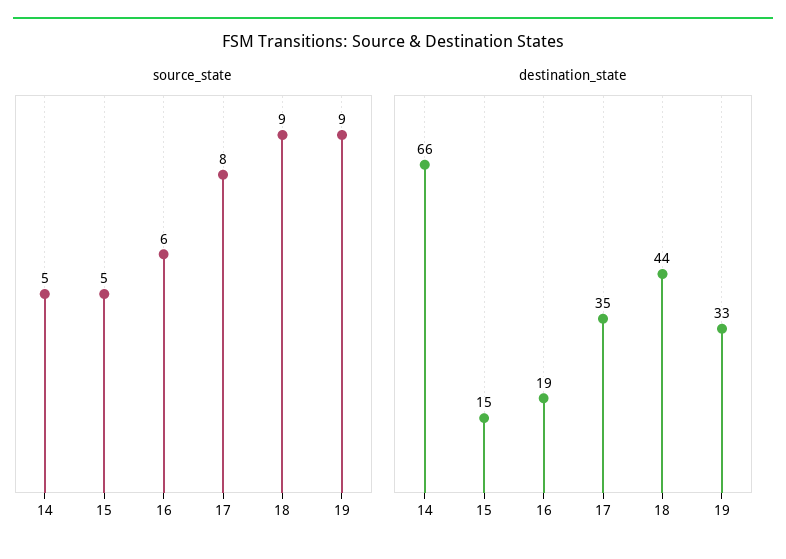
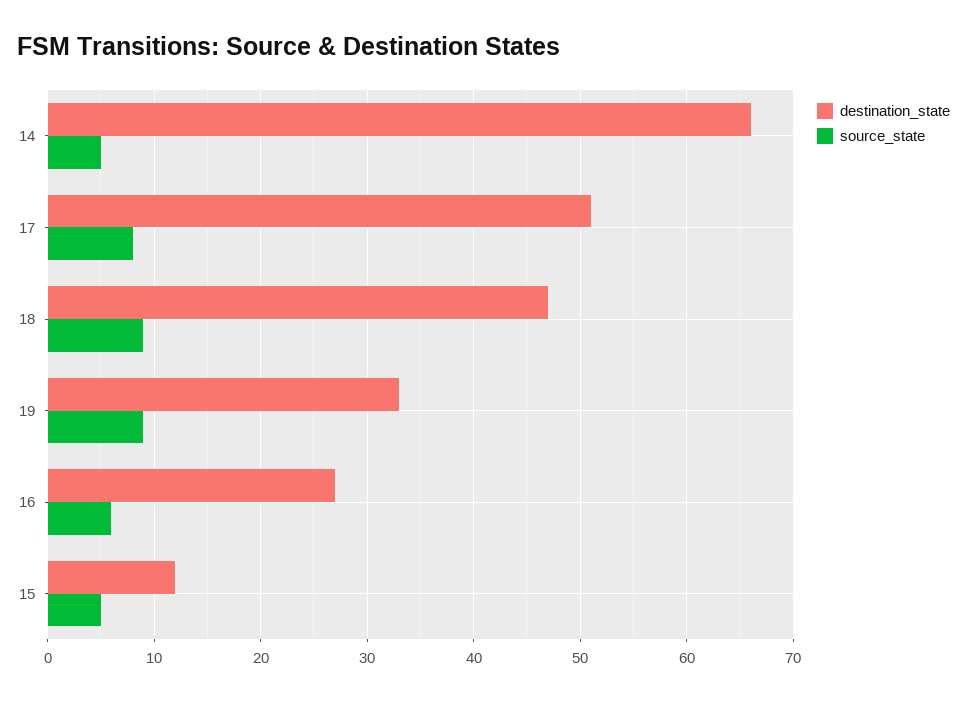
  {
    "source_state": {
      "14": 5,
      "15": 5,
      "16": 6,
      "17": 8,
      "18": 9,
      "19": 9
    },
    "destination_state": {
      "14": 66,
-     "15": 15,
+     "15": 12,
-     "16": 19,
+     "16": 27,
-     "17": 35,
+     "17": 51,
-     "18": 44,
+     "18": 47,
      "19": 33
    }
  }

